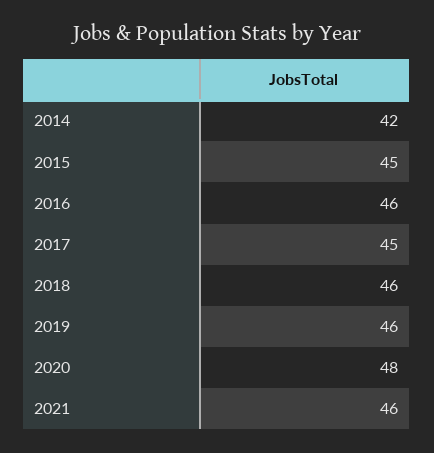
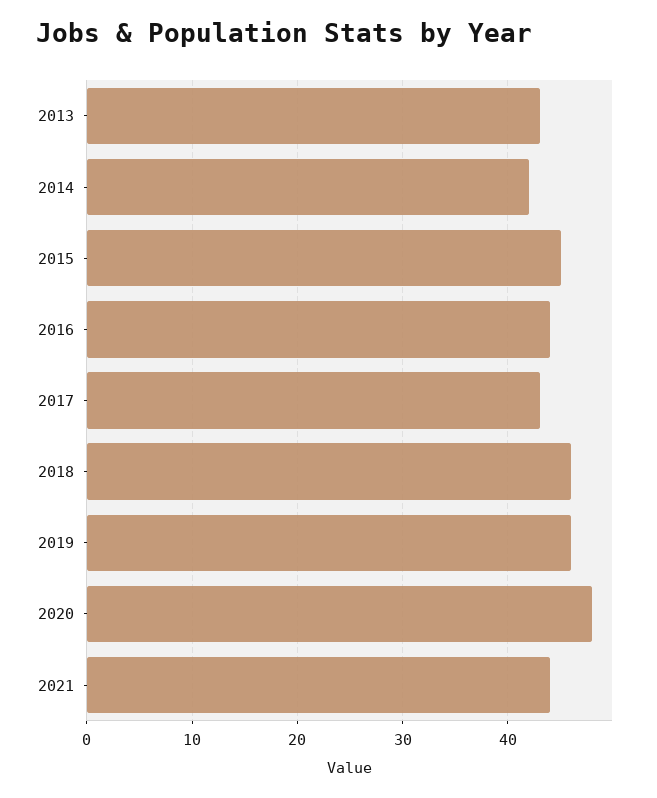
  {
    "2014": 42,
    "2015": 45,
-   "2016": 46,
+   "2016": 44,
-   "2017": 45,
+   "2017": 43,
    "2018": 46,
    "2019": 46,
    "2020": 48,
-   "2021": 46
+   "2021": 44,
+   "2013": 43
  }

